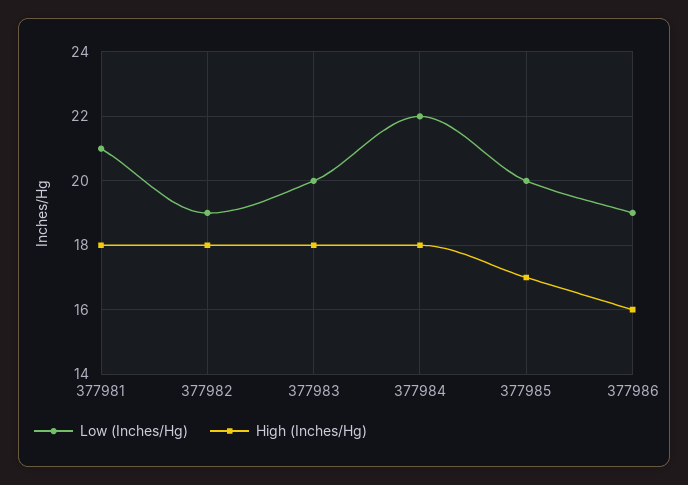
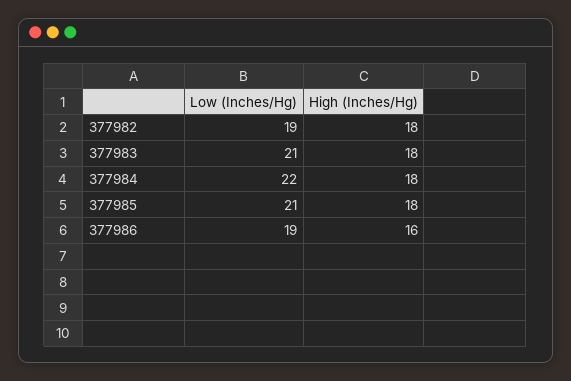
  {
    "Low (Inches/Hg)": {
-     "377981": 21,
      "377982": 19,
-     "377983": 20,
+     "377983": 21,
      "377984": 22,
-     "377985": 20,
+     "377985": 21,
      "377986": 19
    },
    "High (Inches/Hg)": {
-     "377981": 18,
      "377982": 18,
      "377983": 18,
      "377984": 18,
-     "377985": 17,
+     "377985": 18,
      "377986": 16
    }
  }

